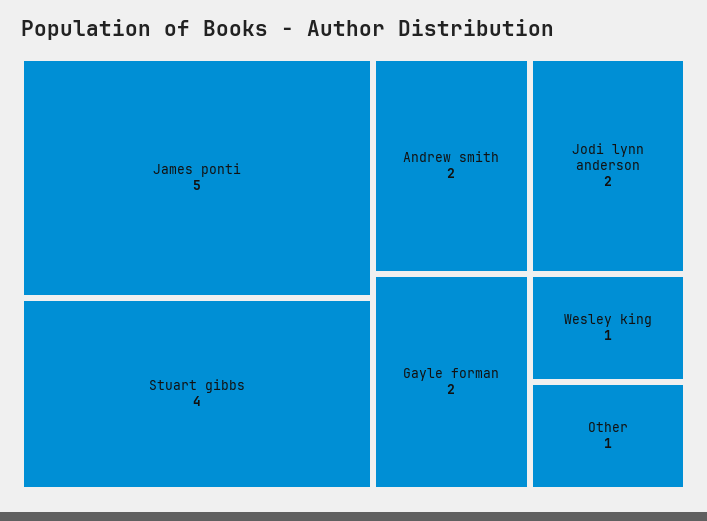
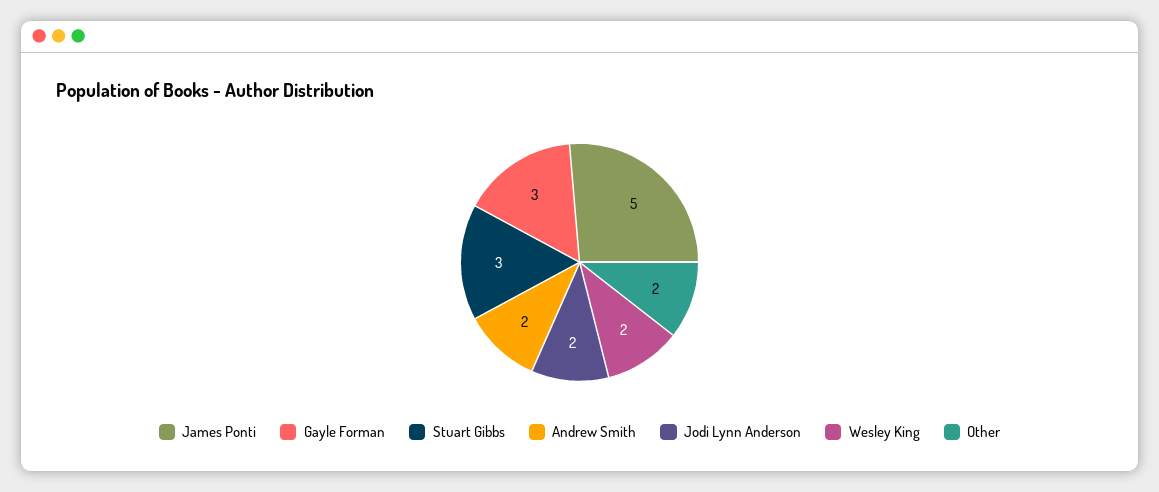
  {
    "James ponti": 5,
-   "Stuart gibbs": 4,
+   "Stuart gibbs": 3,
    "Andrew smith": 2,
    "Jodi lynn anderson": 2,
-   "Gayle forman": 2,
+   "Gayle forman": 3,
-   "Wesley king": 1,
+   "Wesley king": 2,
-   "Other": 1
+   "Other": 2
  }

